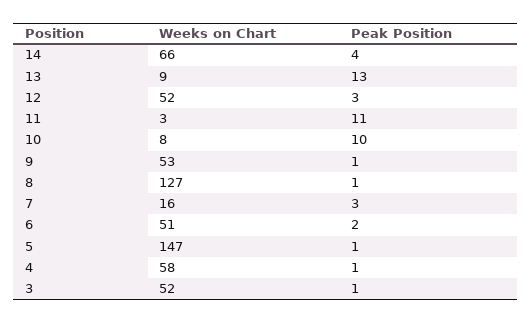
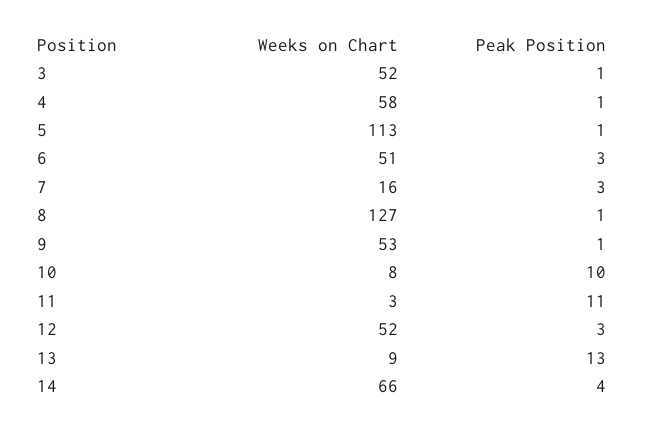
  {
    "Weeks on Chart": {
      "14": 66,
      "13": 9,
      "12": 52,
      "11": 3,
      "10": 8,
      "9": 53,
      "8": 127,
      "7": 16,
      "6": 51,
-     "5": 147,
+     "5": 113,
      "4": 58,
      "3": 52
    },
    "Peak Position": {
      "14": 4,
      "13": 13,
      "12": 3,
      "11": 11,
      "10": 10,
      "9": 1,
      "8": 1,
      "7": 3,
-     "6": 2,
+     "6": 3,
      "5": 1,
      "4": 1,
      "3": 1
    }
  }

